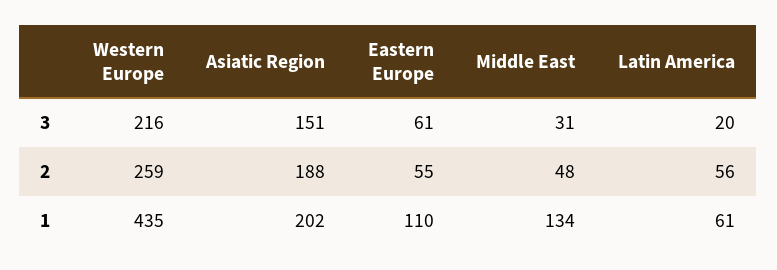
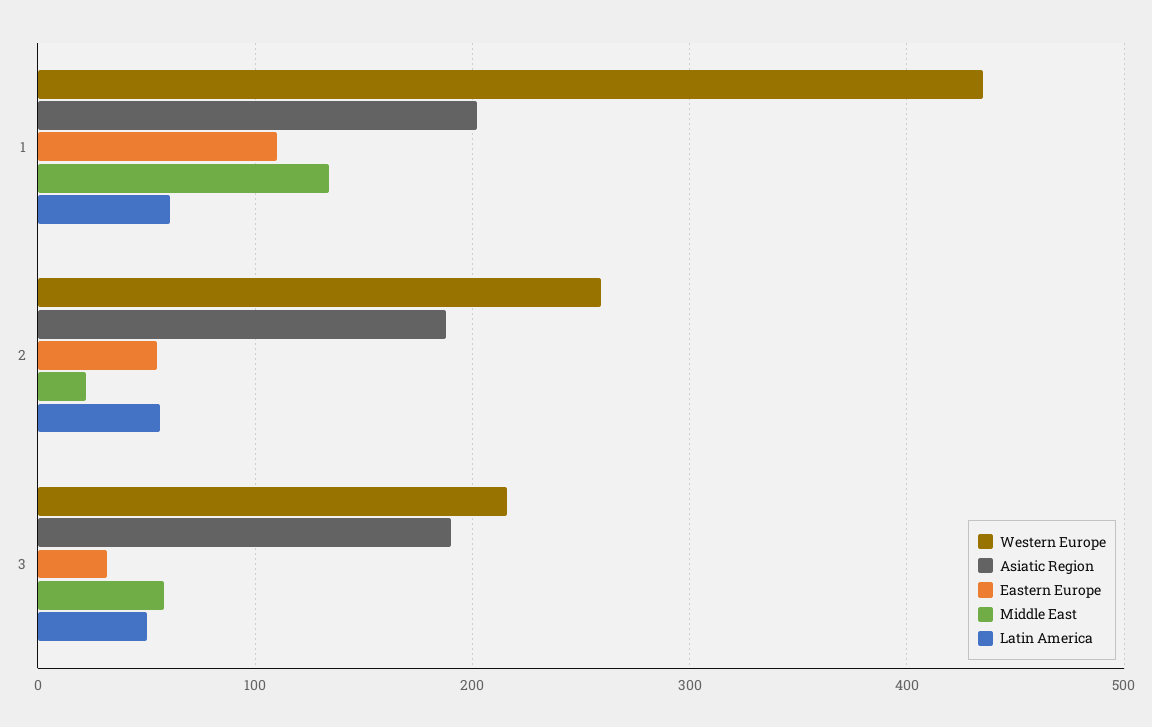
  {
    "Western Europe": {
      "3": 216,
      "2": 259,
      "1": 435
    },
    "Asiatic Region": {
-     "3": 151,
+     "3": 190,
      "2": 188,
      "1": 202
    },
    "Eastern Europe": {
-     "3": 61,
+     "3": 30,
      "2": 55,
      "1": 110
    },
    "Middle East": {
-     "3": 31,
+     "3": 60,
-     "2": 48,
+     "2": 20,
      "1": 134
    },
    "Latin America": {
-     "3": 20,
+     "3": 50,
      "2": 56,
      "1": 61
    }
  }

